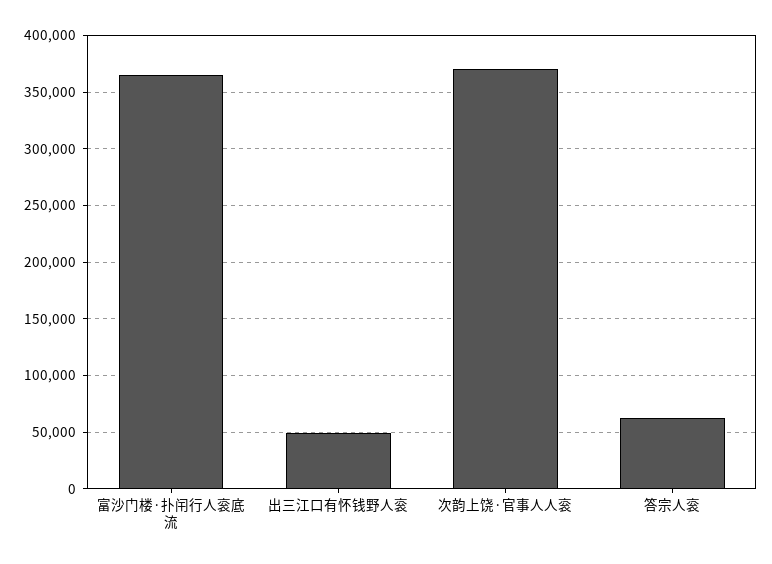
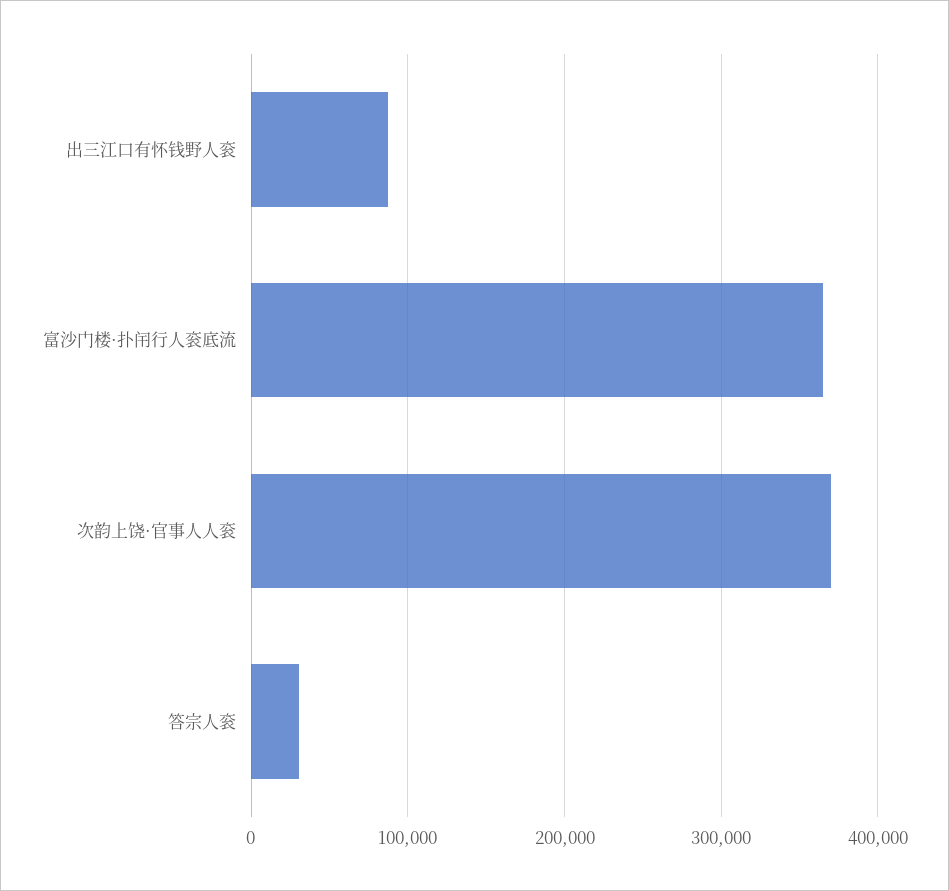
  {
    "富沙门楼·扑闬行人衮底流": 360000,
-   "出三江口有怀钱野人衮": 50000,
+   "出三江口有怀钱野人衮": 90000,
    "次韵上饶·官事人人衮": 370000,
-   "答宗人衮": 60000
+   "答宗人衮": 30000
  }

